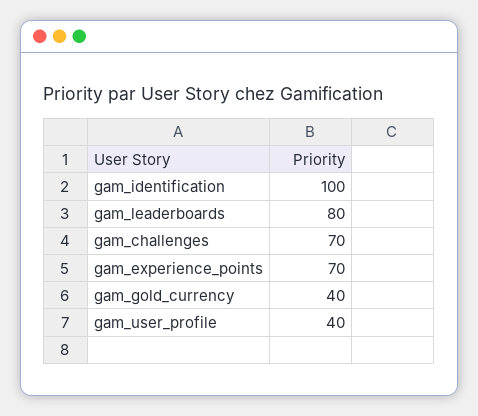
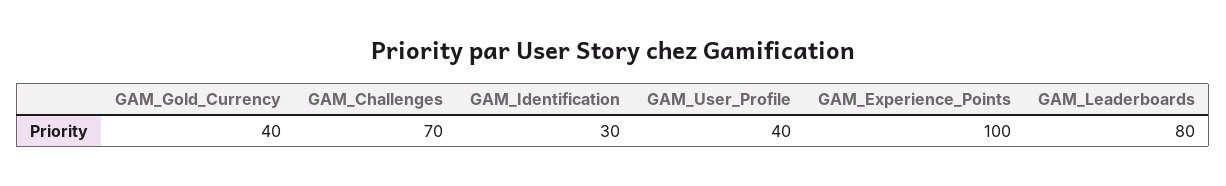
  {
-   "gam_identification": 100,
+   "gam_identification": 30,
    "gam_leaderboards": 80,
    "gam_challenges": 70,
-   "gam_experience_points": 70,
+   "gam_experience_points": 100,
    "gam_gold_currency": 40,
    "gam_user_profile": 40
  }

